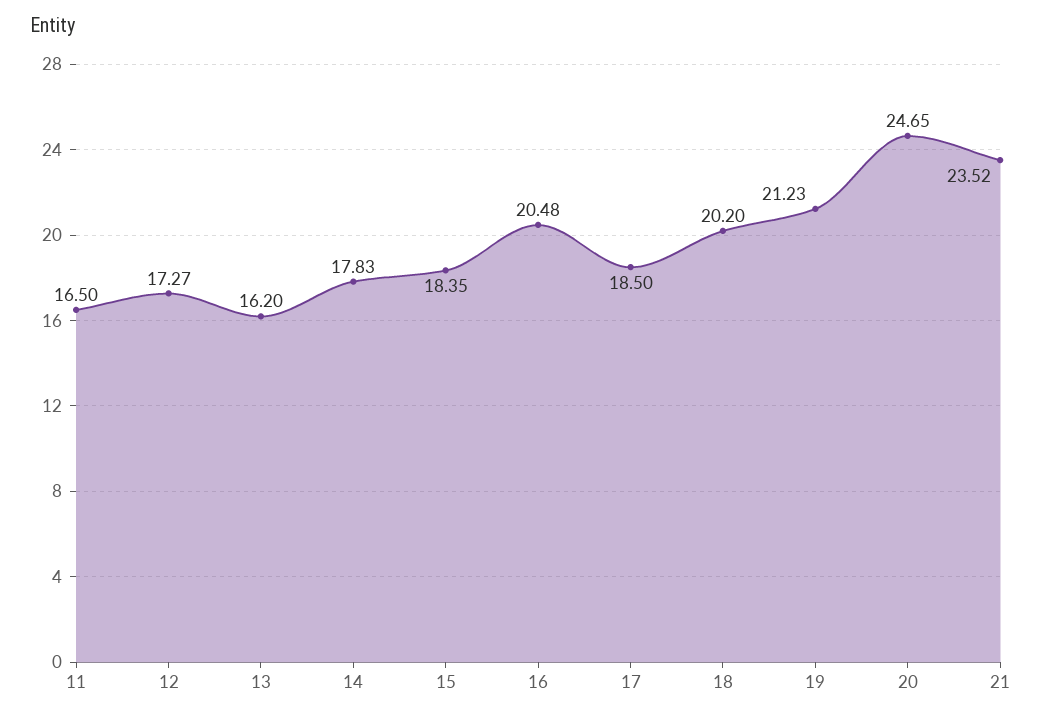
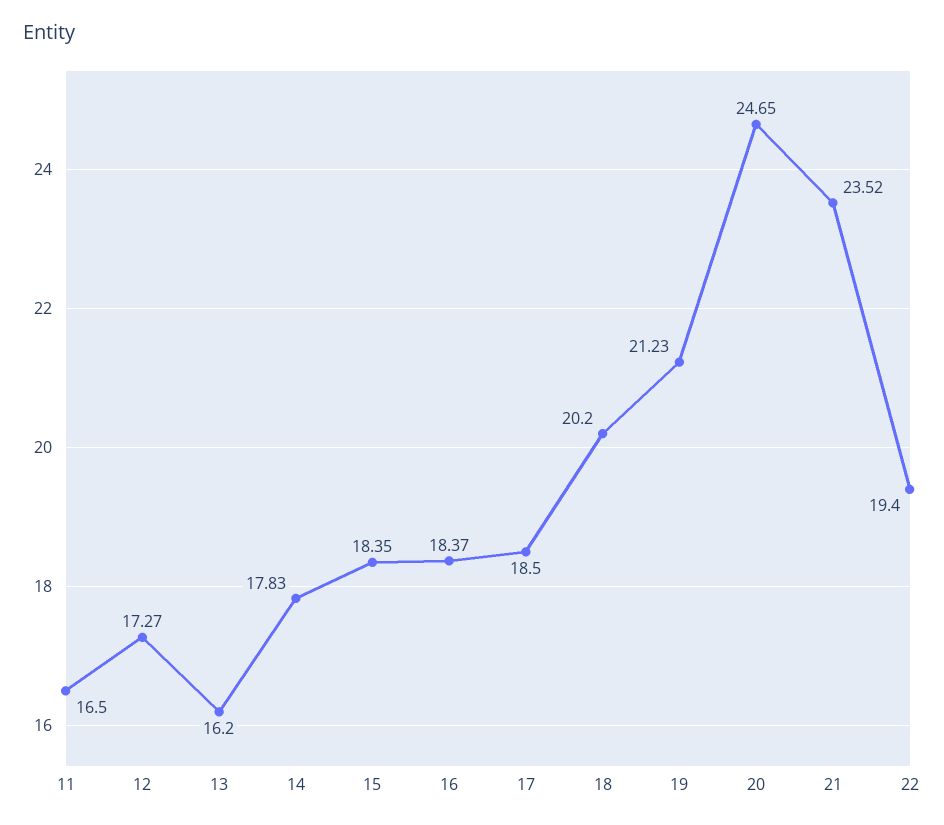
  {
    "11": 16.5,
    "12": 17.27,
    "13": 16.2,
    "14": 17.83,
    "15": 18.35,
-   "16": 20.48,
+   "16": 18.37,
    "17": 18.5,
    "18": 20.2,
    "19": 21.23,
    "20": 24.65,
-   "21": 23.52
+   "21": 23.52,
+   "22": 19.4
  }

